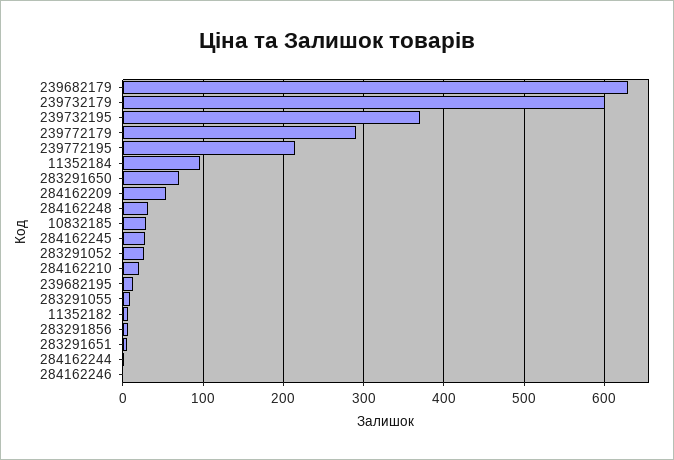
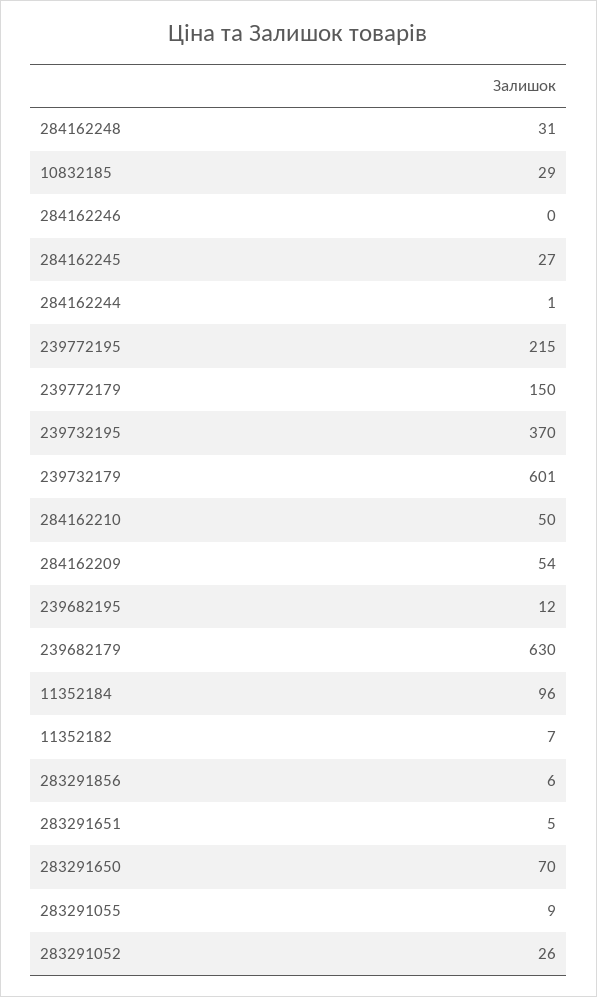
  {
    "239682179": 630,
    "239732179": 601,
    "239732195": 370,
-   "239772179": 290,
+   "239772179": 150,
    "239772195": 215,
    "11352184": 96,
    "283291650": 70,
    "284162209": 54,
    "284162248": 31,
    "10832185": 29,
    "284162245": 27,
    "283291052": 26,
-   "284162210": 20,
+   "284162210": 50,
    "239682195": 12,
    "283291055": 9,
    "11352182": 7,
    "283291856": 6,
    "283291651": 5,
    "284162244": 1,
    "284162246": 0
  }

